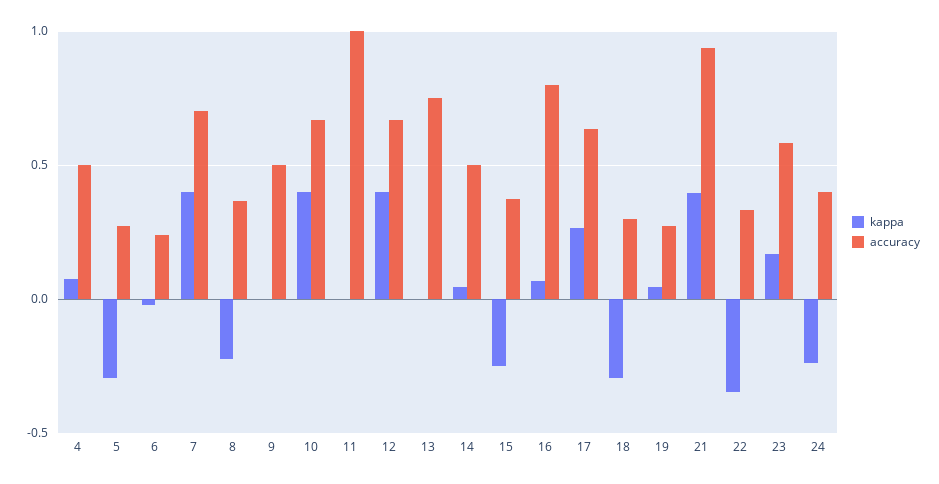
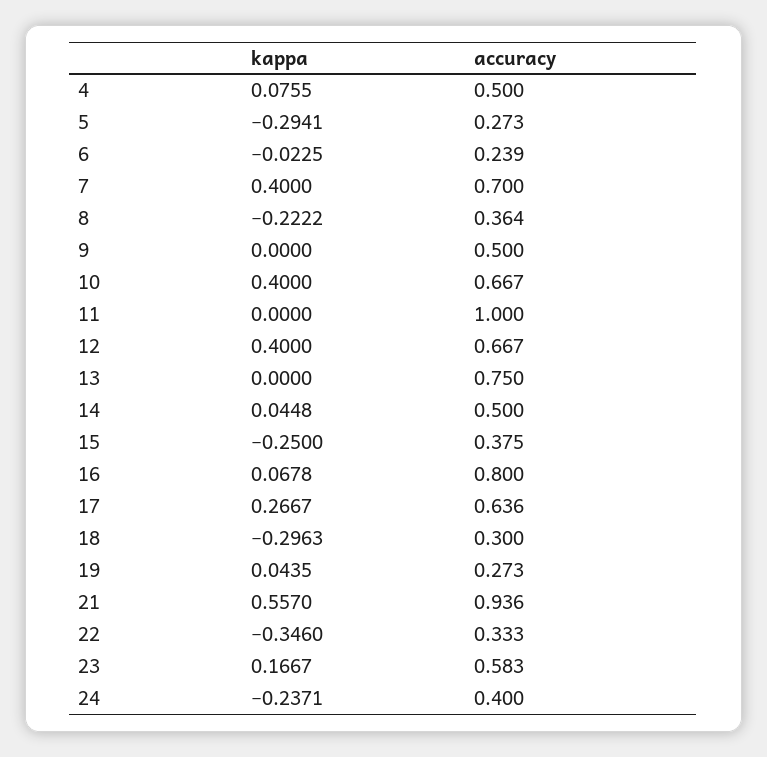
  {
    "kappa": {
      "4": 0.0755,
      "5": -0.2941,
      "6": -0.0225,
      "7": 0.4,
      "8": -0.2222,
      "9": 0,
      "10": 0.4,
      "11": 0,
      "12": 0.4,
      "13": 0,
      "14": 0.0448,
      "15": -0.25,
      "16": 0.0678,
      "17": 0.2667,
      "18": -0.2963,
      "19": 0.0435,
-     "21": 0.4,
+     "21": 0.557,
      "22": -0.346,
      "23": 0.1667,
      "24": -0.2371
    },
    "accuracy": {
      "4": 0.5,
      "5": 0.273,
      "6": 0.239,
      "7": 0.7,
      "8": 0.364,
      "9": 0.5,
      "10": 0.667,
      "11": 1,
      "12": 0.667,
      "13": 0.75,
      "14": 0.5,
      "15": 0.375,
      "16": 0.8,
      "17": 0.636,
      "18": 0.3,
      "19": 0.273,
      "21": 0.936,
      "22": 0.333,
      "23": 0.583,
      "24": 0.4
    }
  }

